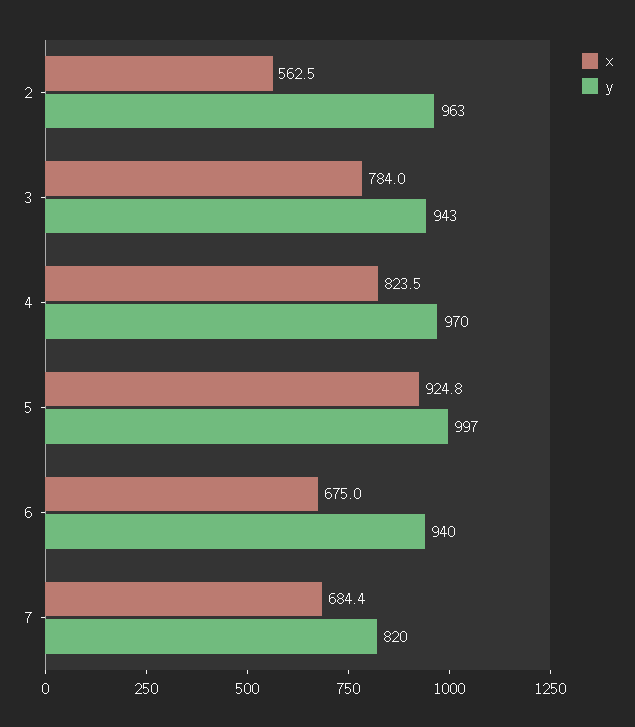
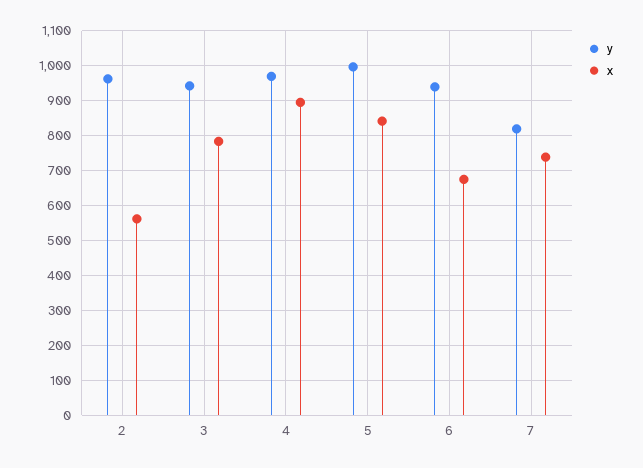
  {
    "x": {
      "2": 562.5,
      "3": 784,
-     "4": 823.5,
+     "4": 900,
-     "5": 924.8,
+     "5": 840,
      "6": 675,
-     "7": 684.4
+     "7": 740
    },
    "y": {
      "2": 963,
      "3": 943,
      "4": 970,
      "5": 997,
      "6": 940,
      "7": 820
    }
  }

